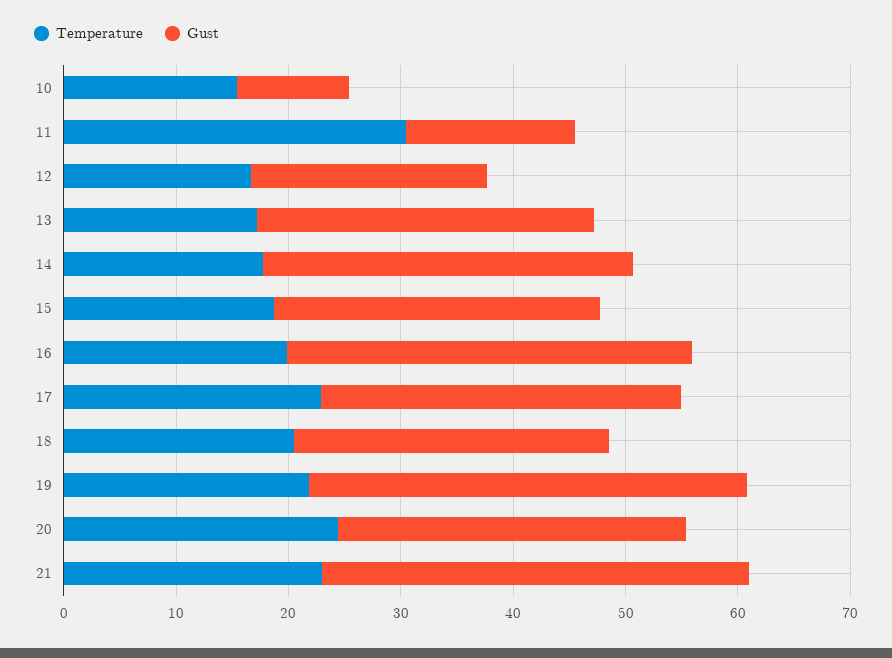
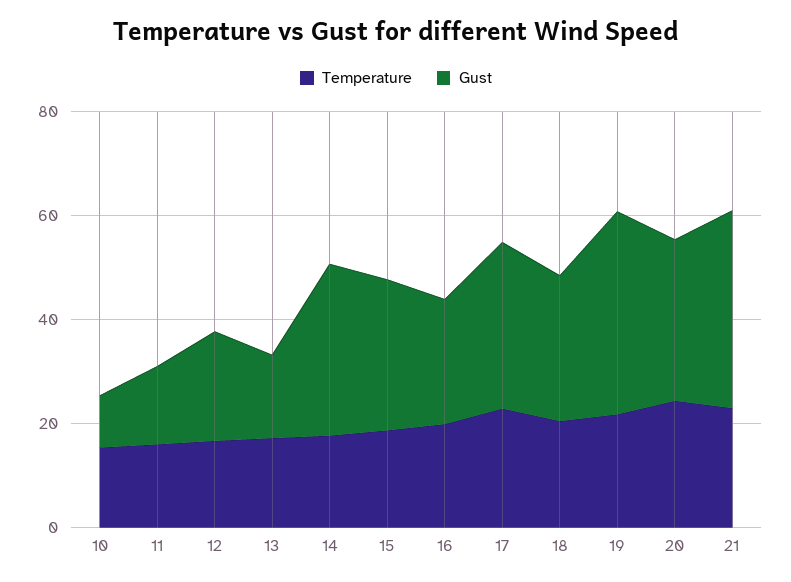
  {
    "Temperature": {
      "10": 16,
-     "11": 30,
+     "11": 15,
      "12": 16,
      "13": 18,
      "14": 18,
      "15": 18,
      "16": 20,
      "17": 22,
      "18": 20,
      "19": 22,
      "20": 24,
      "21": 24
    },
    "Gust": {
      "10": 10,
      "11": 16,
      "12": 22,
-     "13": 30,
+     "13": 15,
      "14": 34,
      "15": 30,
-     "16": 36,
+     "16": 25,
      "17": 32,
      "18": 28,
      "19": 40,
      "20": 32,
      "21": 38
    }
  }

